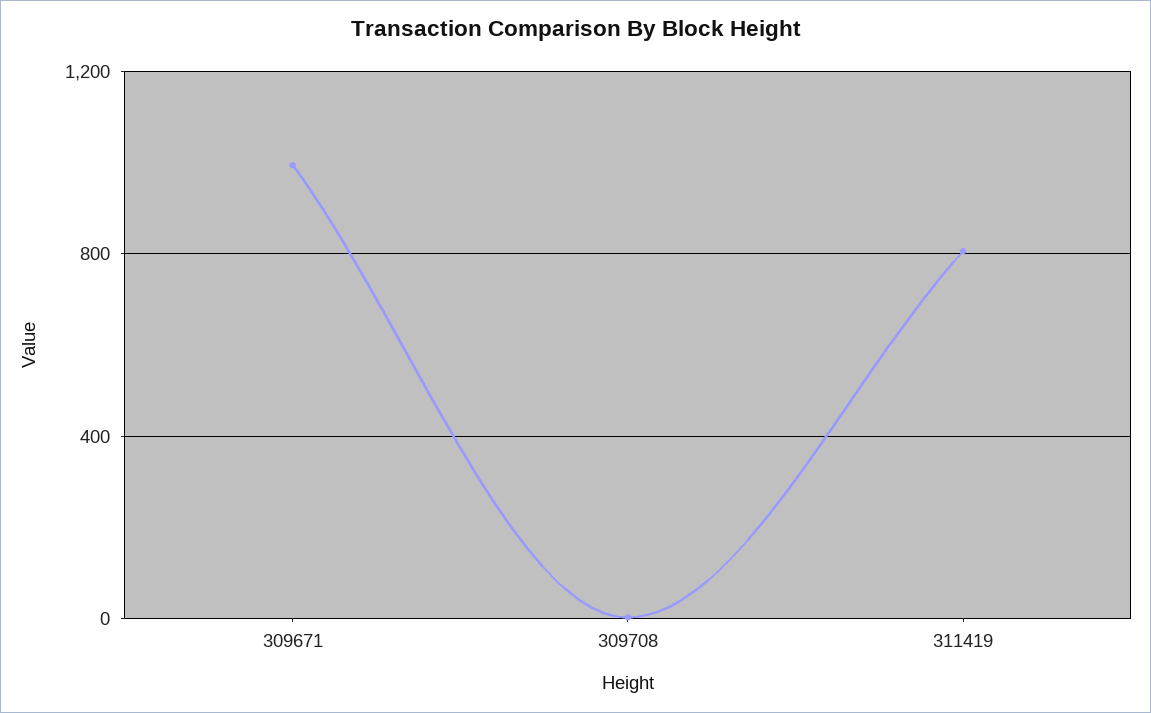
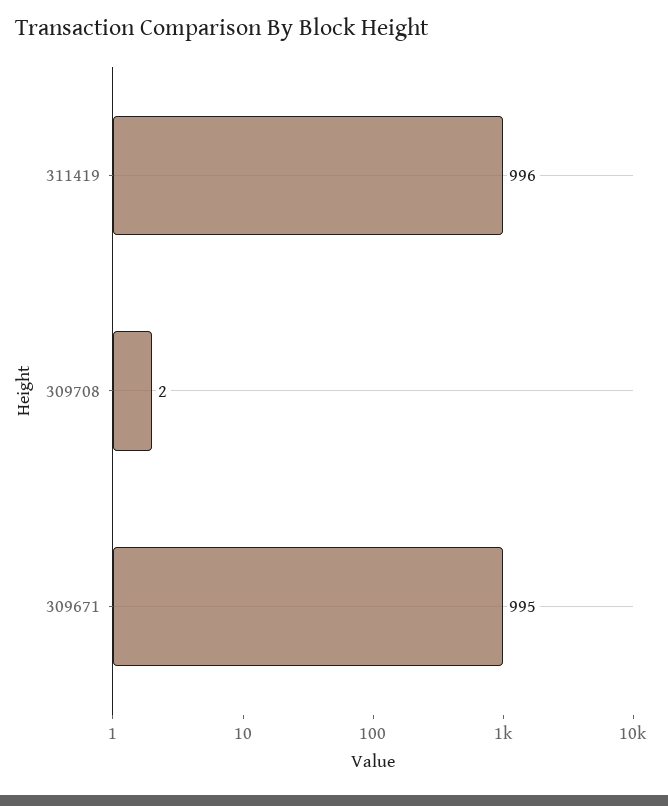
  {
    "309671": 995,
    "309708": 2,
-   "311419": 800
+   "311419": 996
  }

